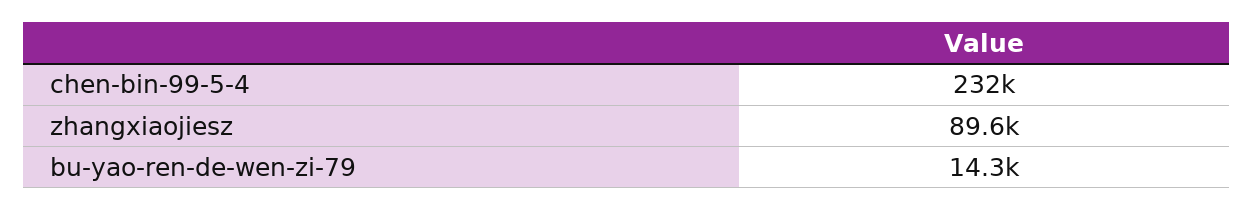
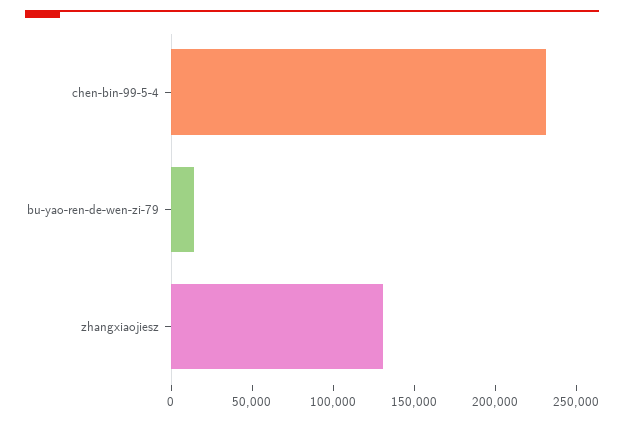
  {
    "chen-bin-99-5-4": 232000,
-   "zhangxiaojiesz": 89600,
+   "zhangxiaojiesz": 130000,
    "bu-yao-ren-de-wen-zi-79": 14300
  }

